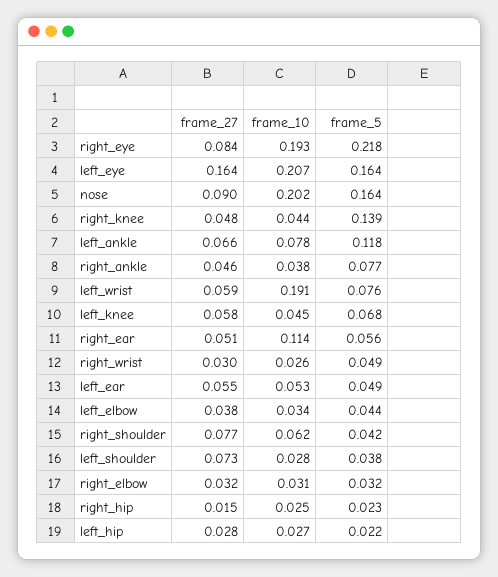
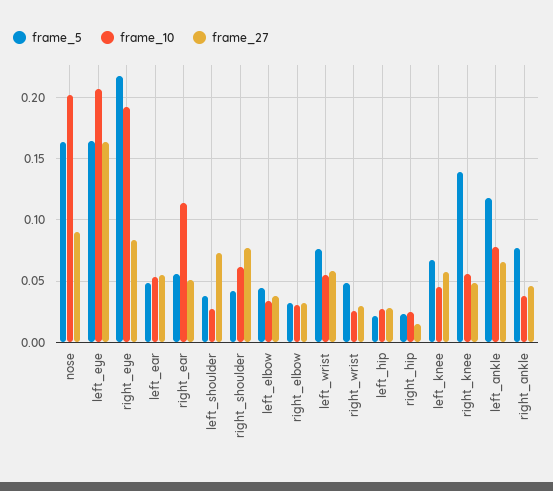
  {
    "frame_27": {
      "right_eye": 0.084,
      "left_eye": 0.164,
      "nose": 0.09,
      "right_knee": 0.048,
      "left_ankle": 0.066,
      "right_ankle": 0.046,
      "left_wrist": 0.059,
      "left_knee": 0.058,
      "right_ear": 0.051,
      "right_wrist": 0.03,
      "left_ear": 0.055,
      "left_elbow": 0.038,
      "right_shoulder": 0.077,
      "left_shoulder": 0.073,
      "right_elbow": 0.032,
      "right_hip": 0.015,
      "left_hip": 0.028
    },
    "frame_10": {
      "right_eye": 0.193,
      "left_eye": 0.207,
      "nose": 0.202,
-     "right_knee": 0.044,
+     "right_knee": 0.055,
      "left_ankle": 0.078,
      "right_ankle": 0.038,
-     "left_wrist": 0.191,
+     "left_wrist": 0.055,
      "left_knee": 0.045,
      "right_ear": 0.114,
      "right_wrist": 0.026,
      "left_ear": 0.053,
      "left_elbow": 0.034,
      "right_shoulder": 0.062,
      "left_shoulder": 0.028,
      "right_elbow": 0.031,
      "right_hip": 0.025,
      "left_hip": 0.027
    },
    "frame_5": {
      "right_eye": 0.218,
      "left_eye": 0.164,
      "nose": 0.164,
      "right_knee": 0.139,
      "left_ankle": 0.118,
      "right_ankle": 0.077,
      "left_wrist": 0.076,
      "left_knee": 0.068,
      "right_ear": 0.056,
      "right_wrist": 0.049,
      "left_ear": 0.049,
      "left_elbow": 0.044,
      "right_shoulder": 0.042,
      "left_shoulder": 0.038,
      "right_elbow": 0.032,
      "right_hip": 0.023,
      "left_hip": 0.022
    }
  }

